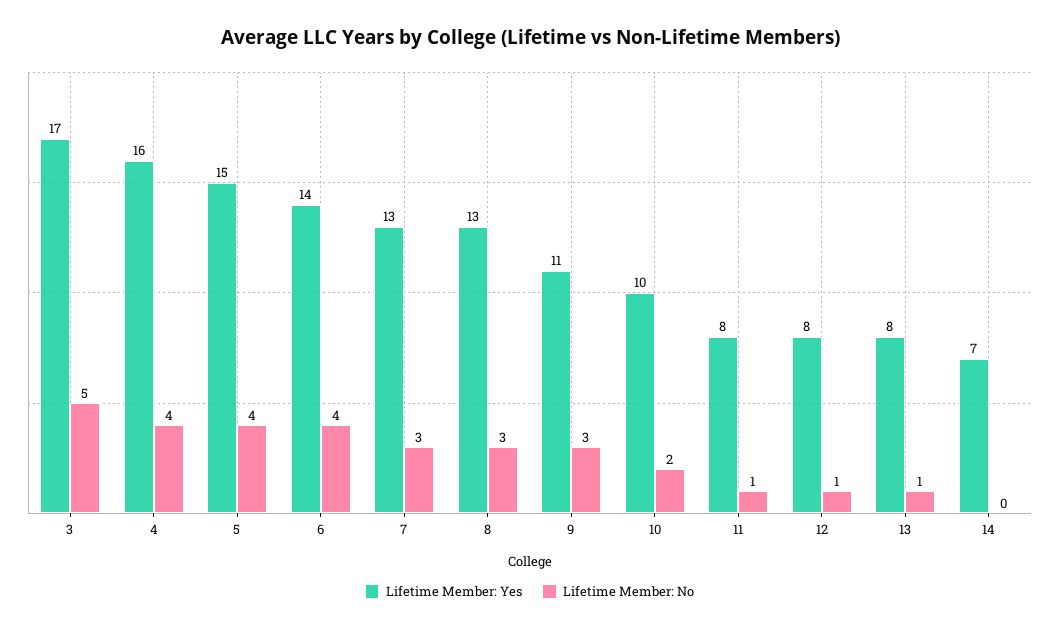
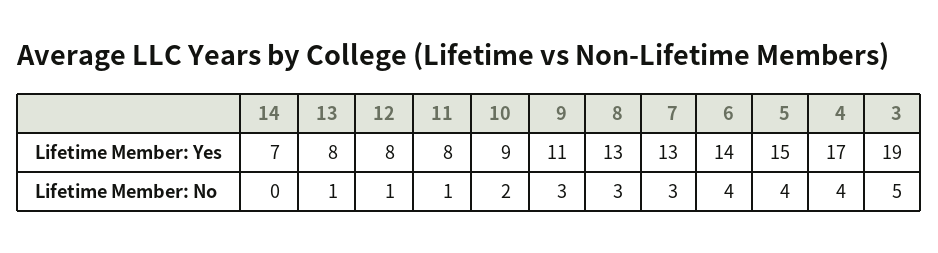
  {
    "Lifetime Member: Yes": {
-     "3": 17,
+     "3": 19,
-     "4": 16,
+     "4": 17,
      "5": 15,
      "6": 14,
      "7": 13,
      "8": 13,
      "9": 11,
-     "10": 10,
+     "10": 9,
      "11": 8,
      "12": 8,
      "13": 8,
      "14": 7
    },
    "Lifetime Member: No": {
      "3": 5,
      "4": 4,
      "5": 4,
      "6": 4,
      "7": 3,
      "8": 3,
      "9": 3,
      "10": 2,
      "11": 1,
      "12": 1,
      "13": 1,
      "14": 0
    }
  }

